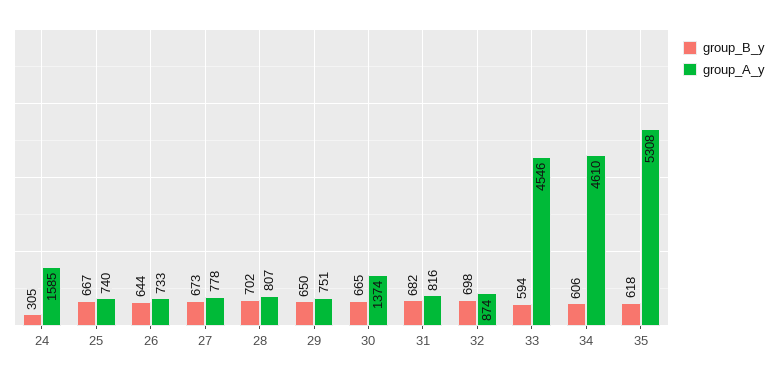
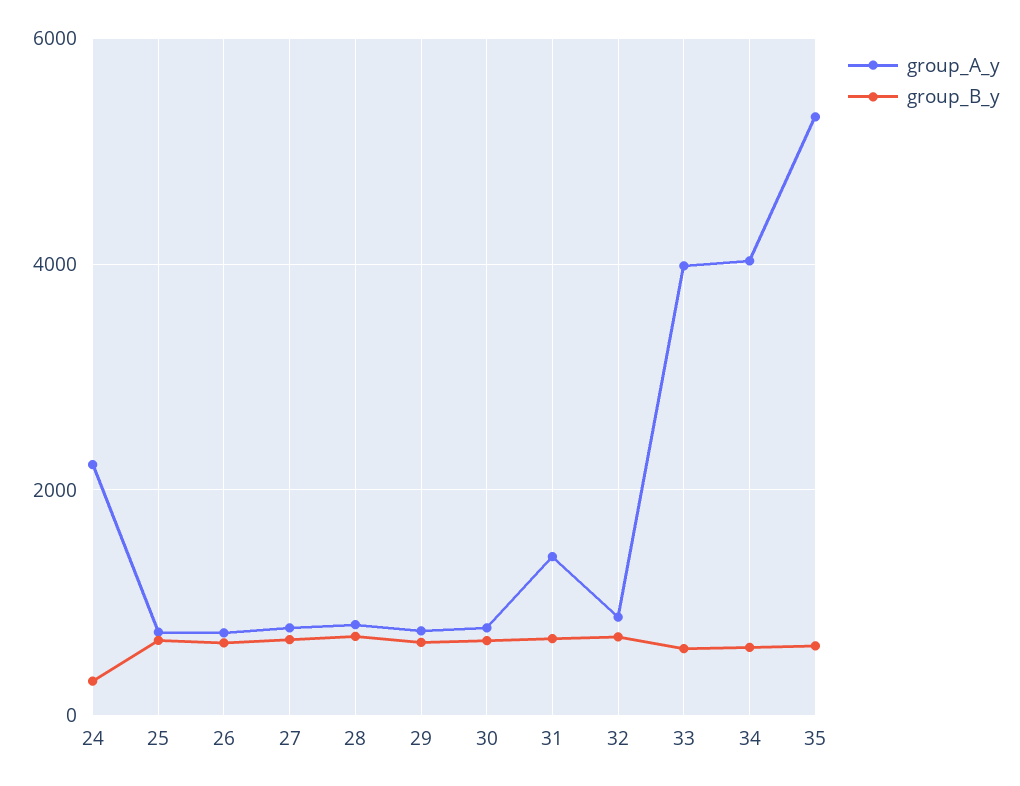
  {
    "group_B_y": {
      "24": 305,
      "25": 667,
      "26": 644,
      "27": 673,
      "28": 702,
      "29": 650,
      "30": 665,
      "31": 682,
      "32": 698,
      "33": 594,
      "34": 606,
      "35": 618
    },
    "group_A_y": {
-     "24": 1585,
+     "24": 2200,
      "25": 740,
      "26": 733,
      "27": 778,
      "28": 807,
      "29": 751,
-     "30": 1374,
+     "30": 800,
-     "31": 816,
+     "31": 1400,
      "32": 874,
-     "33": 4546,
+     "33": 4000,
-     "34": 4610,
+     "34": 4000,
      "35": 5308
    }
  }

